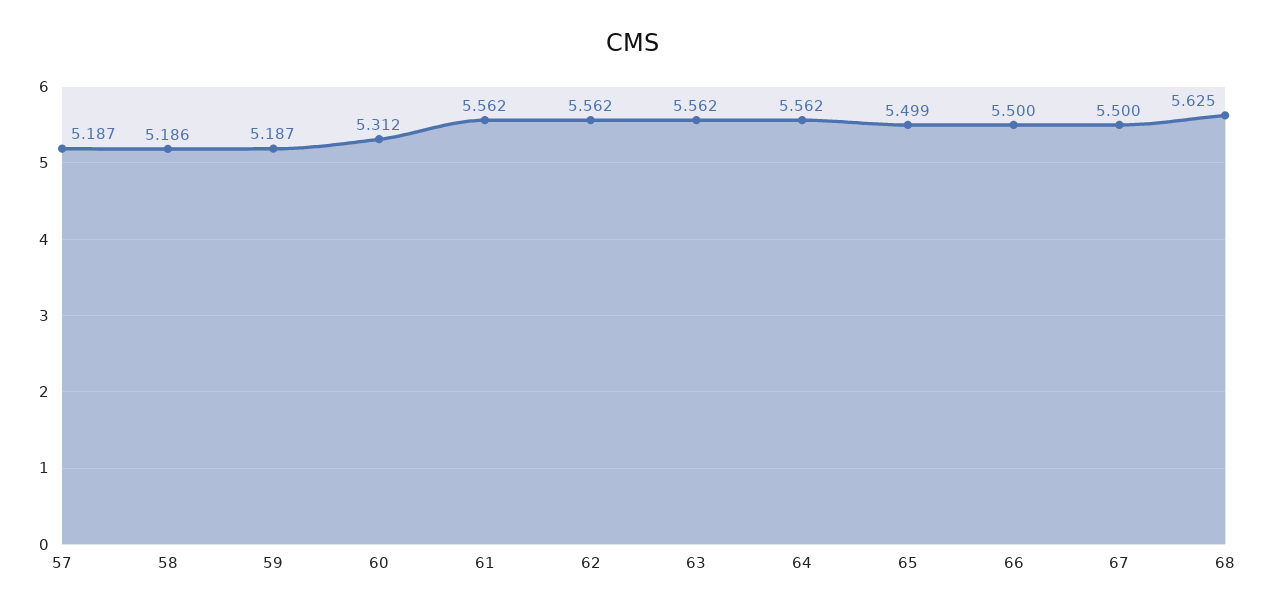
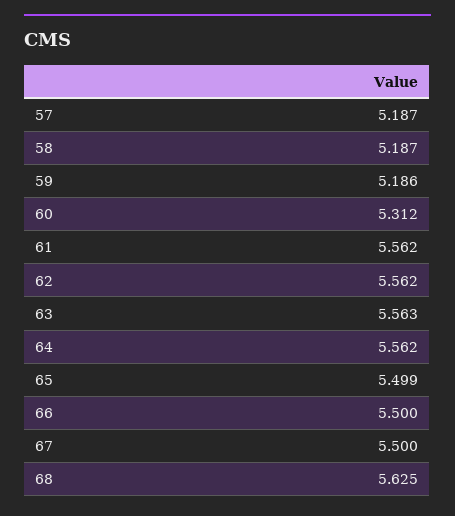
  {
    "57": 5.187,
-   "58": 5.186,
+   "58": 5.187,
-   "59": 5.187,
+   "59": 5.186,
    "60": 5.312,
    "61": 5.562,
    "62": 5.562,
-   "63": 5.562,
+   "63": 5.563,
    "64": 5.562,
    "65": 5.499,
    "66": 5.5,
    "67": 5.5,
    "68": 5.625
  }

